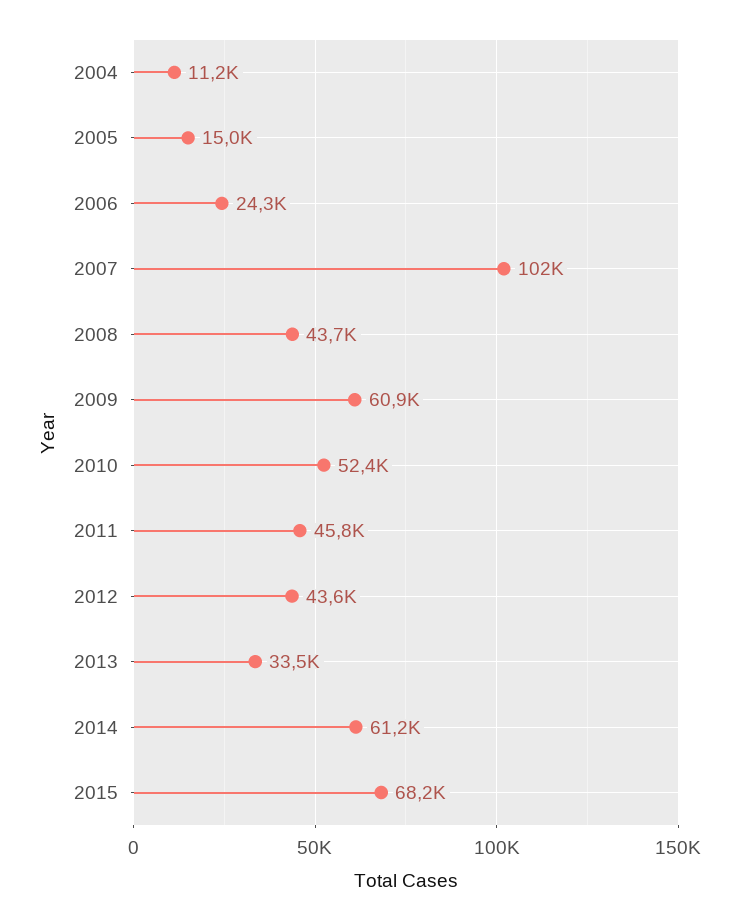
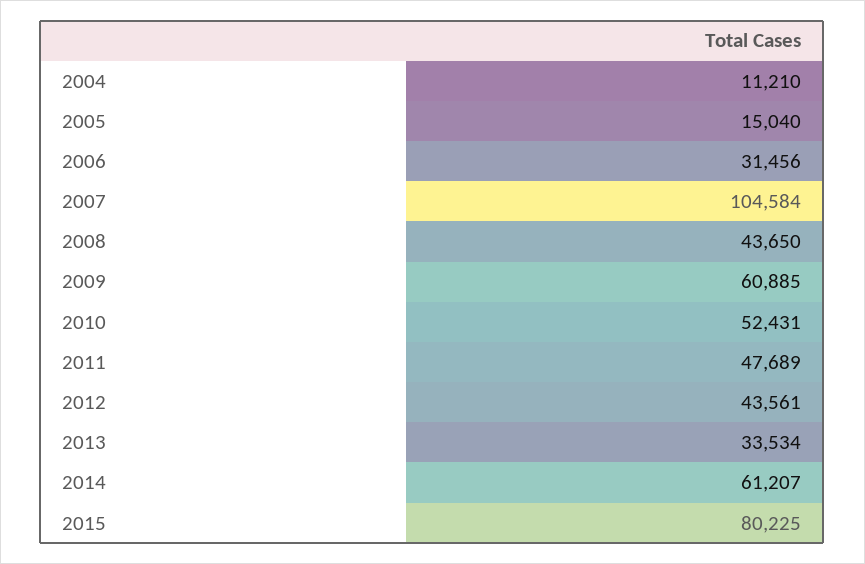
  {
    "2004": 11210,
    "2005": 15040,
-   "2006": 24300,
+   "2006": 31456,
-   "2007": 102000,
+   "2007": 104584,
    "2008": 43650,
    "2009": 60885,
    "2010": 52431,
-   "2011": 45800,
+   "2011": 47689,
    "2012": 43561,
    "2013": 33534,
    "2014": 61207,
-   "2015": 68200
+   "2015": 80225
  }

